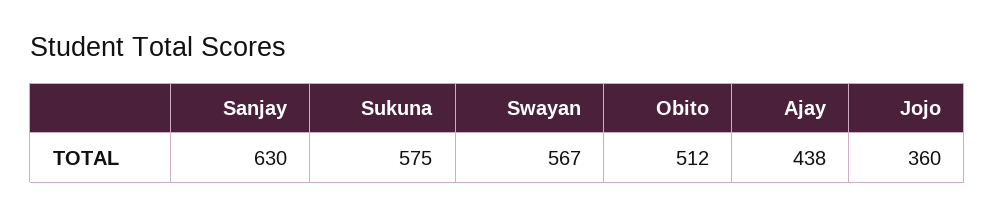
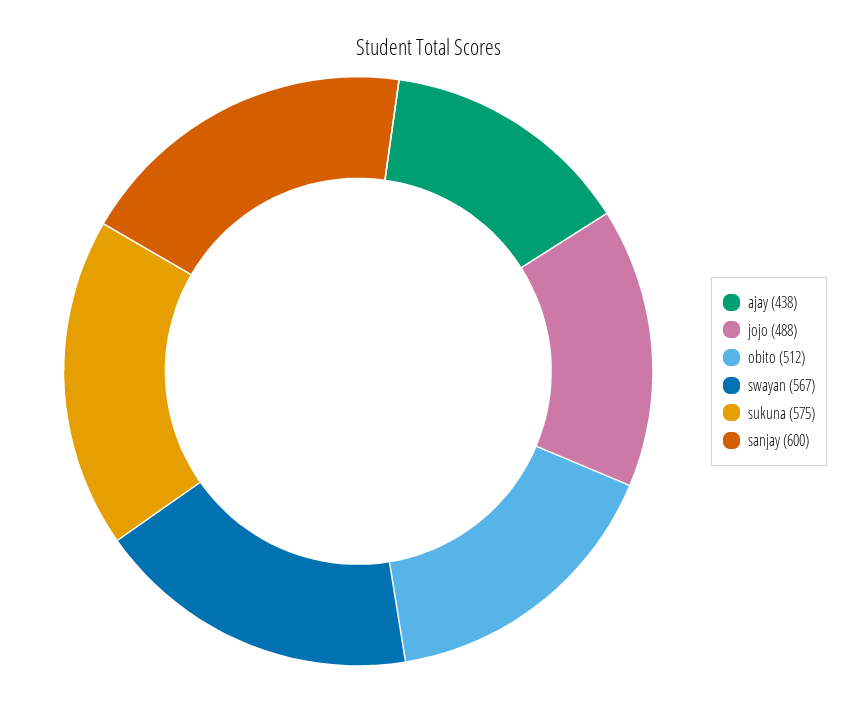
  {
-   "Sanjay": 630,
+   "Sanjay": 600,
    "Sukuna": 575,
    "Swayan": 567,
    "Obito": 512,
    "Ajay": 438,
-   "Jojo": 360
+   "Jojo": 488
  }

